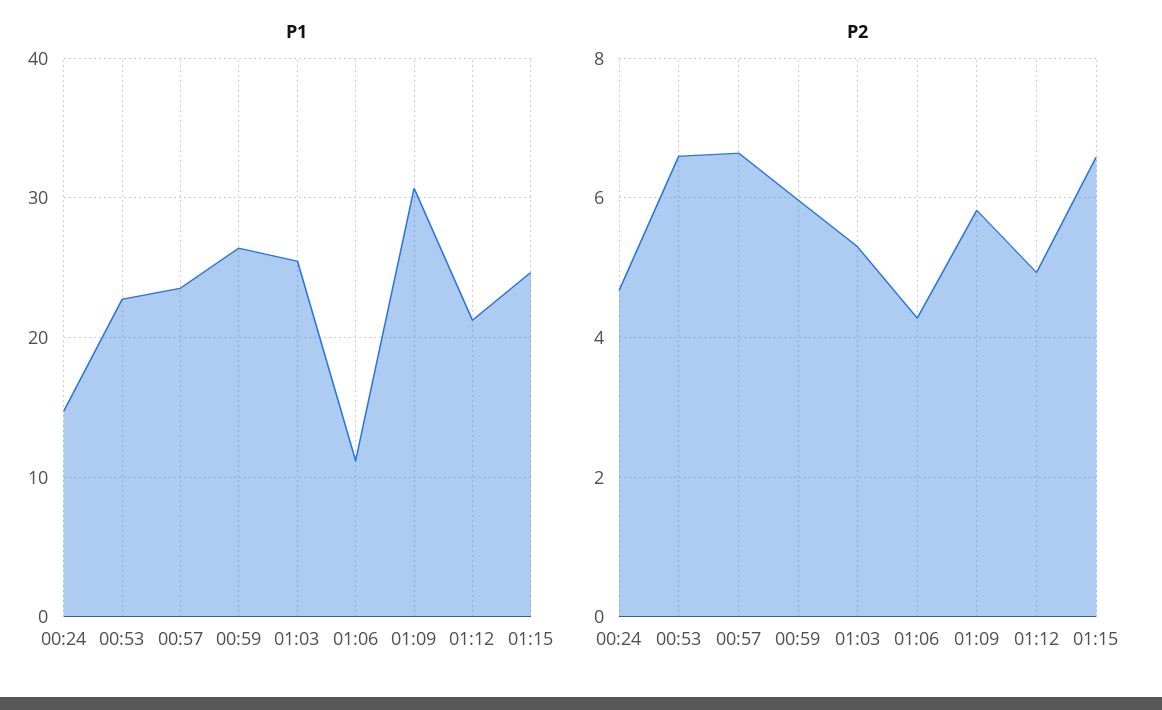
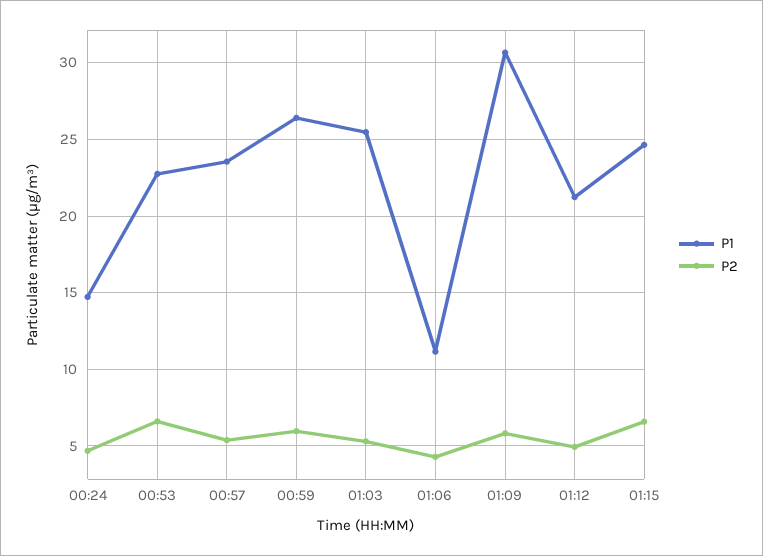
  {
    "P1": {
      "00:24": 14.5,
      "00:53": 23,
      "00:57": 23.5,
      "00:59": 26.5,
      "01:03": 25.5,
      "01:06": 11,
      "01:09": 30.5,
      "01:12": 21,
      "01:15": 24.5
    },
    "P2": {
      "00:24": 4.6,
      "00:53": 6.6,
-     "00:57": 6.6,
+     "00:57": 5.5,
      "00:59": 6,
      "01:03": 5.4,
      "01:06": 4.2,
      "01:09": 5.8,
      "01:12": 5,
      "01:15": 6.6
    }
  }

